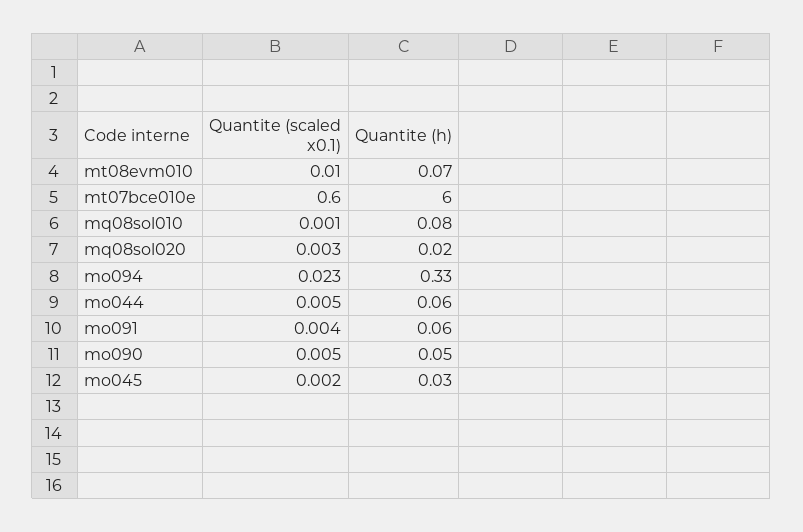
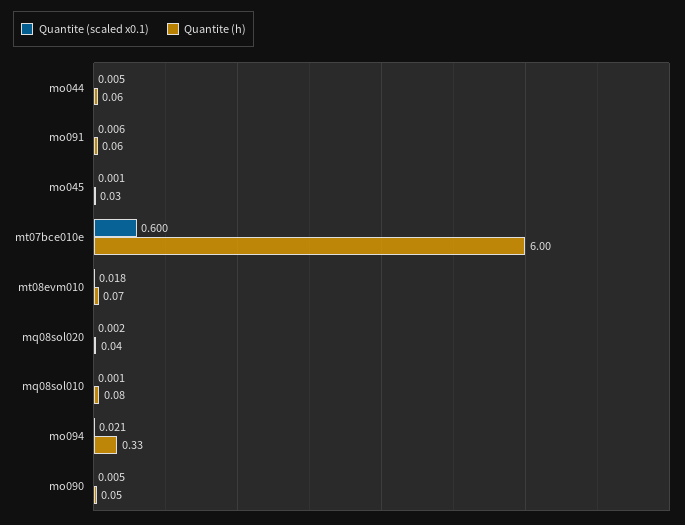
  {
    "Quantite (scaled x0.1)": {
-     "mt08evm010": 0.01,
+     "mt08evm010": 0.018,
      "mt07bce010e": 0.6,
      "mq08sol010": 0.001,
-     "mq08sol020": 0.003,
+     "mq08sol020": 0.002,
-     "mo094": 0.023,
+     "mo094": 0.021,
      "mo044": 0.005,
-     "mo091": 0.004,
+     "mo091": 0.006,
      "mo090": 0.005,
-     "mo045": 0.002
+     "mo045": 0.001
    },
    "Quantite (h)": {
      "mt08evm010": 0.07,
      "mt07bce010e": 6,
      "mq08sol010": 0.08,
-     "mq08sol020": 0.02,
+     "mq08sol020": 0.04,
      "mo094": 0.33,
      "mo044": 0.06,
      "mo091": 0.06,
      "mo090": 0.05,
      "mo045": 0.03
    }
  }

